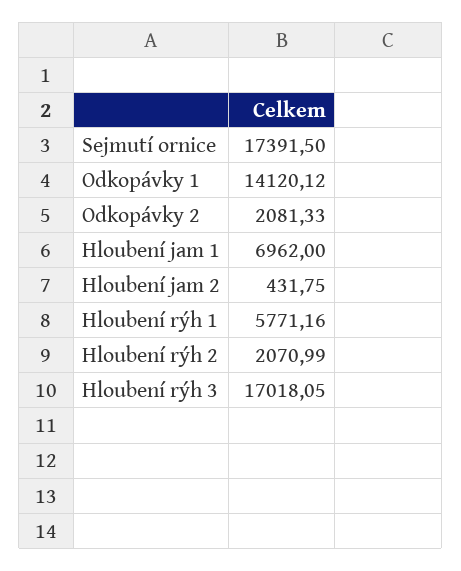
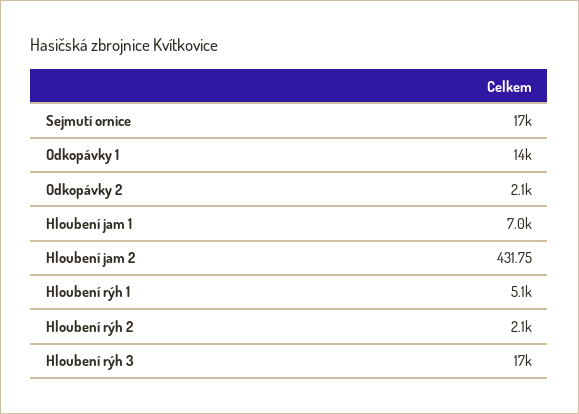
  {
    "Sejmutí ornice": 17391.5,
    "Odkopávky 1": 14120.12,
    "Odkopávky 2": 2081.33,
    "Hloubení jam 1": 6962,
    "Hloubení jam 2": 431.75,
-   "Hloubení rýh 1": 5771.16,
+   "Hloubení rýh 1": 5100,
    "Hloubení rýh 2": 2070.99,
    "Hloubení rýh 3": 17018.05
  }

